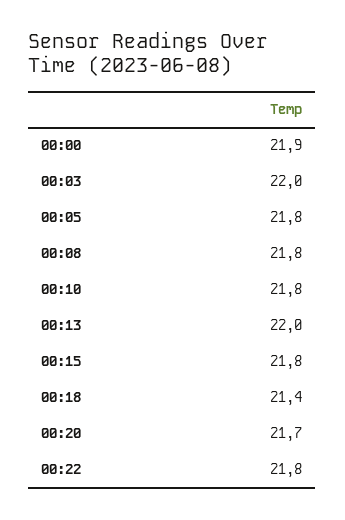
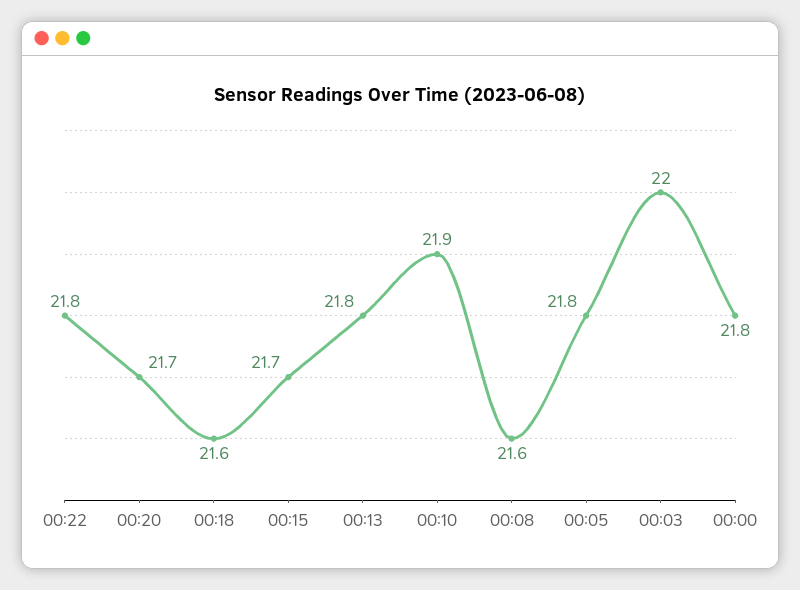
  {
-   "00:00": 21.9,
+   "00:00": 21.8,
    "00:03": 22,
    "00:05": 21.8,
-   "00:08": 21.8,
+   "00:08": 21.6,
-   "00:10": 21.8,
+   "00:10": 21.9,
-   "00:13": 22,
+   "00:13": 21.8,
-   "00:15": 21.8,
+   "00:15": 21.7,
-   "00:18": 21.4,
+   "00:18": 21.6,
    "00:20": 21.7,
    "00:22": 21.8
  }

